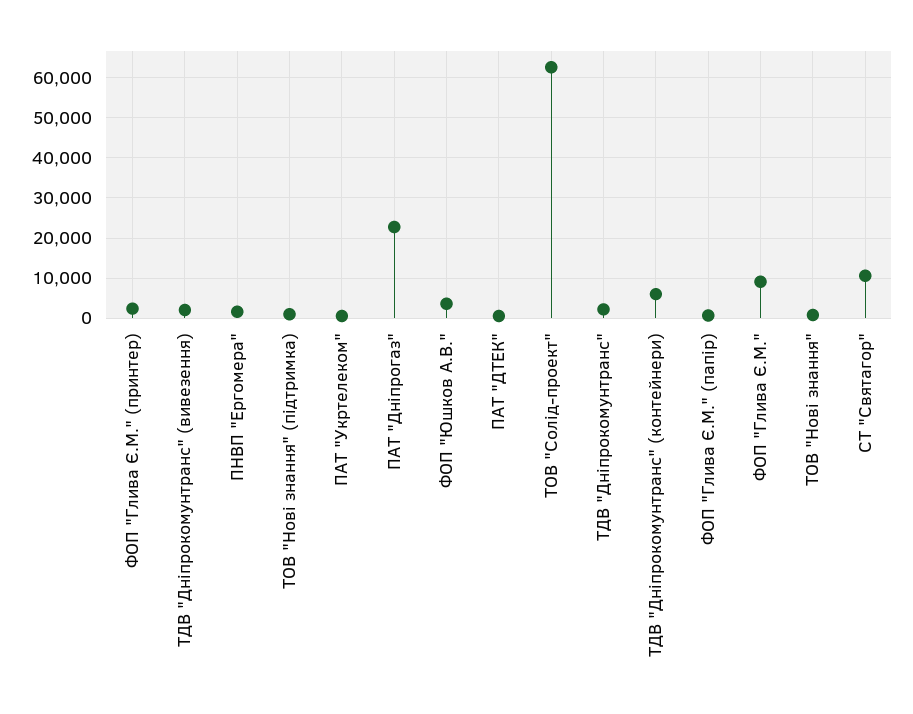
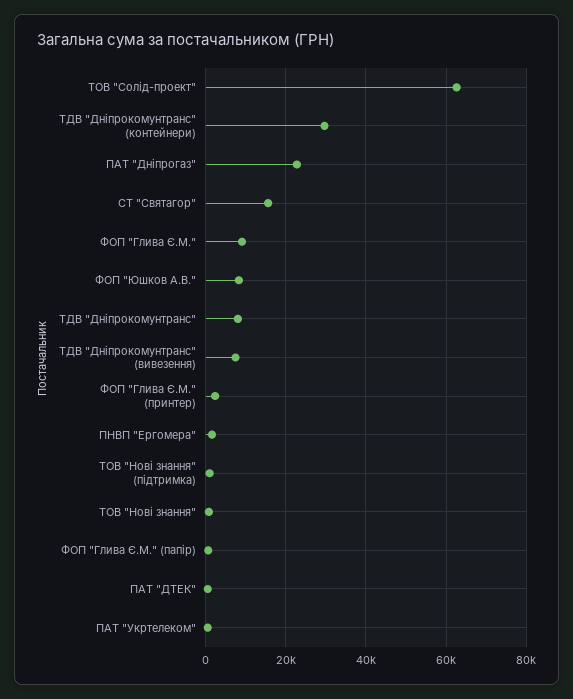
  {
    "ФОП \"Глива Є.М.\" (принтер)": 2000,
-   "ТДВ \"Дніпрокомунтранс\" (вивезення)": 2000,
+   "ТДВ \"Дніпрокомунтранс\" (вивезення)": 8000,
    "ПНВП \"Ергомера\"": 2000,
    "ТОВ \"Нові знання\" (підтримка)": 2000,
    "ПАТ \"Укртелеком\"": 0,
    "ПАТ \"Дніпрогаз\"": 22000,
-   "ФОП \"Юшков А.В.\"": 4000,
+   "ФОП \"Юшков А.В.\"": 8000,
    "ПАТ \"ДТЕК\"": 0,
    "ТОВ \"Солід-проект\"": 62000,
-   "ТДВ \"Дніпрокомунтранс\"": 2000,
+   "ТДВ \"Дніпрокомунтранс\"": 8000,
-   "ТДВ \"Дніпрокомунтранс\" (контейнери)": 6000,
+   "ТДВ \"Дніпрокомунтранс\" (контейнери)": 30000,
    "ФОП \"Глива Є.М.\" (папір)": 0,
    "ФОП \"Глива Є.М.\"": 10000,
    "ТОВ \"Нові знання\"": 0,
-   "СТ \"Святагор\"": 10000
+   "СТ \"Святагор\"": 16000
  }

